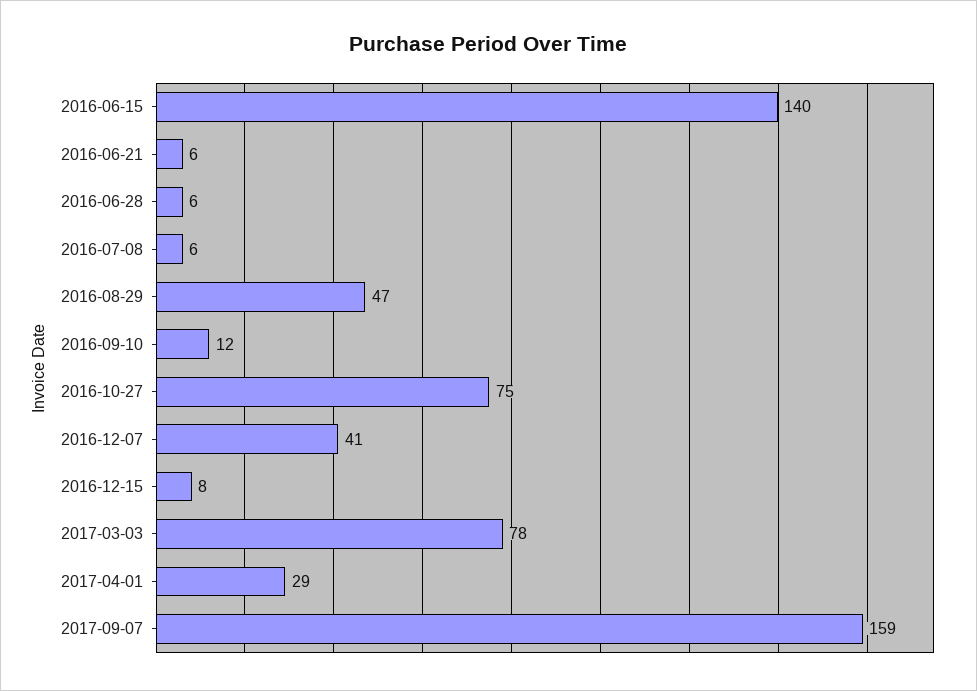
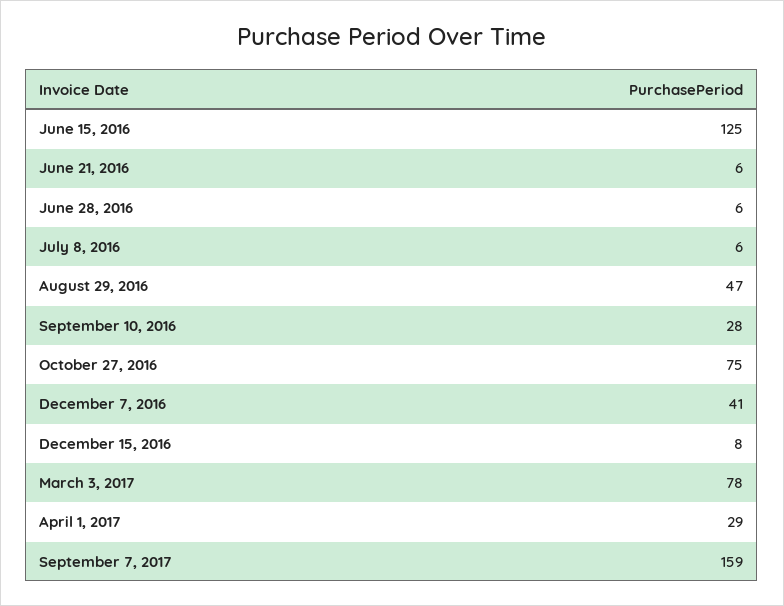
  {
-   "2016-06-15": 140,
+   "2016-06-15": 125,
    "2016-06-21": 6,
    "2016-06-28": 6,
    "2016-07-08": 6,
    "2016-08-29": 47,
-   "2016-09-10": 12,
+   "2016-09-10": 28,
    "2016-10-27": 75,
    "2016-12-07": 41,
    "2016-12-15": 8,
    "2017-03-03": 78,
    "2017-04-01": 29,
    "2017-09-07": 159
  }

